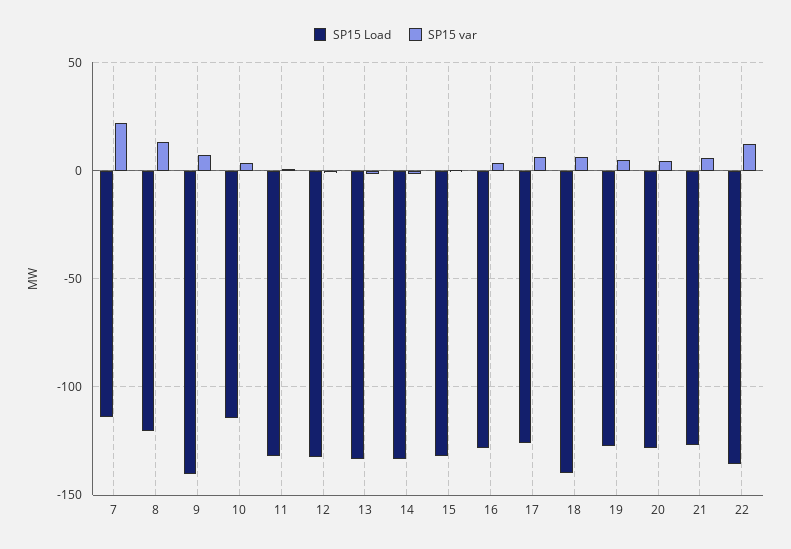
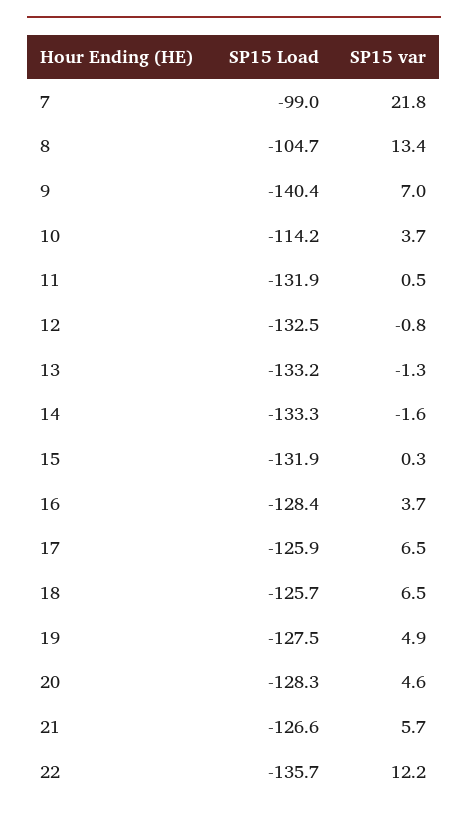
  {
    "SP15 Load": {
-     "7": -115,
+     "7": -99,
-     "8": -120,
+     "8": -104.7,
      "9": -140.4,
      "10": -114.2,
      "11": -131.9,
      "12": -132.5,
      "13": -133.2,
      "14": -133.3,
      "15": -131.9,
      "16": -128.4,
      "17": -125.9,
-     "18": -140,
+     "18": -125.7,
      "19": -127.5,
      "20": -128.3,
      "21": -126.6,
      "22": -135.7
    },
    "SP15 var": {
      "7": 21.8,
      "8": 13.4,
      "9": 7,
      "10": 3.7,
      "11": 0.5,
      "12": -0.8,
      "13": -1.3,
      "14": -1.6,
      "15": 0.3,
      "16": 3.7,
      "17": 6.5,
      "18": 6.5,
      "19": 4.9,
      "20": 4.6,
      "21": 5.7,
      "22": 12.2
    }
  }

